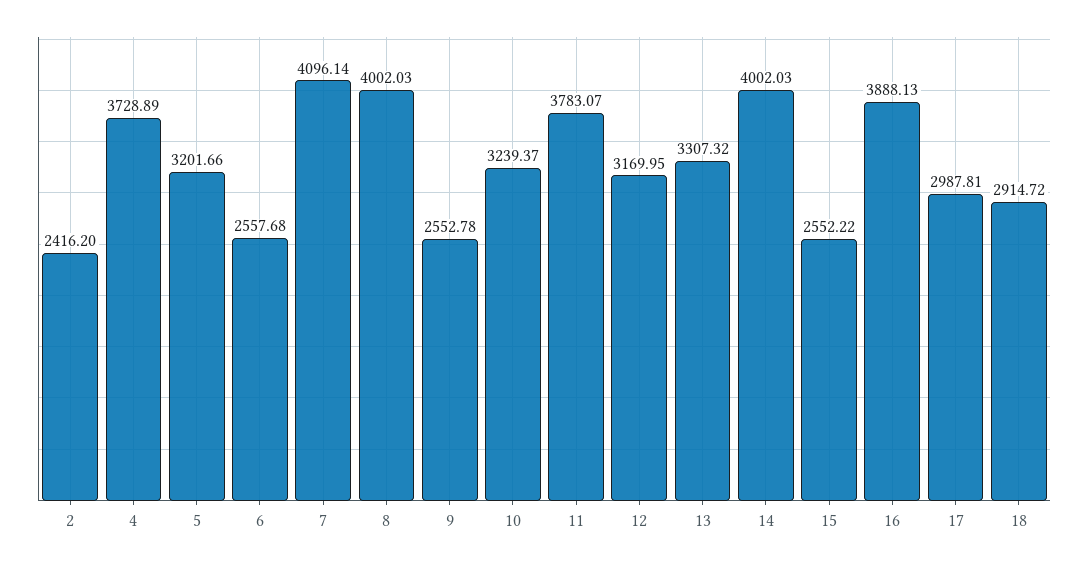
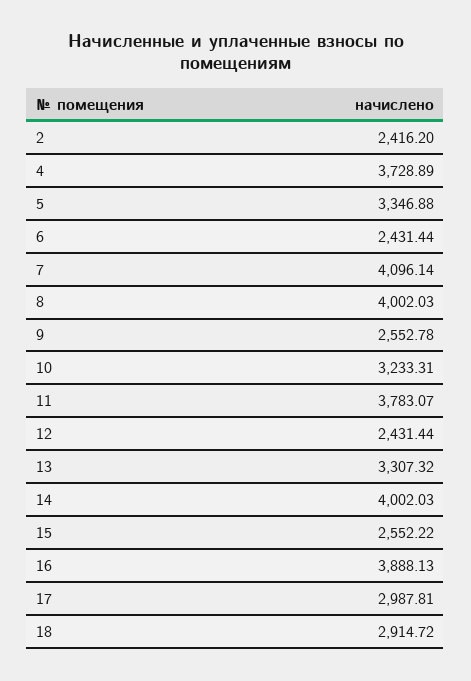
  {
    "2": 2416.2,
    "4": 3728.89,
-   "5": 3201.66,
+   "5": 3346.88,
-   "6": 2557.68,
+   "6": 2431.44,
    "7": 4096.14,
    "8": 4002.03,
    "9": 2552.78,
-   "10": 3239.37,
+   "10": 3233.31,
    "11": 3783.07,
-   "12": 3169.95,
+   "12": 2431.44,
    "13": 3307.32,
    "14": 4002.03,
    "15": 2552.22,
    "16": 3888.13,
    "17": 2987.81,
    "18": 2914.72
  }

